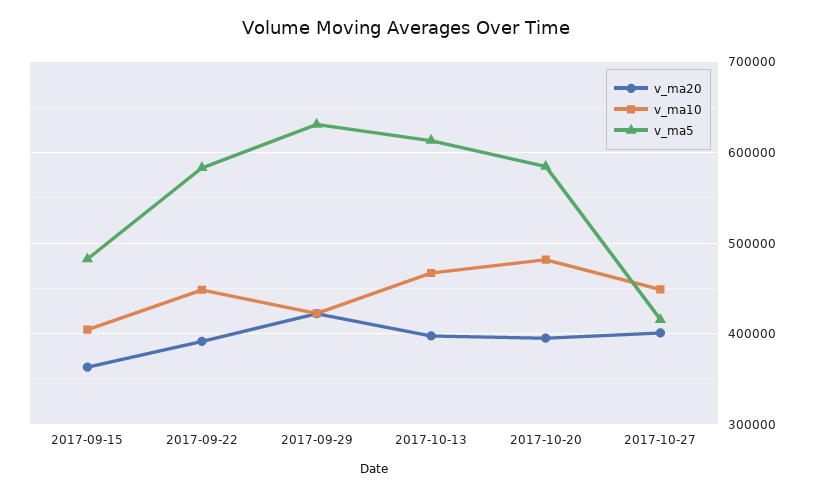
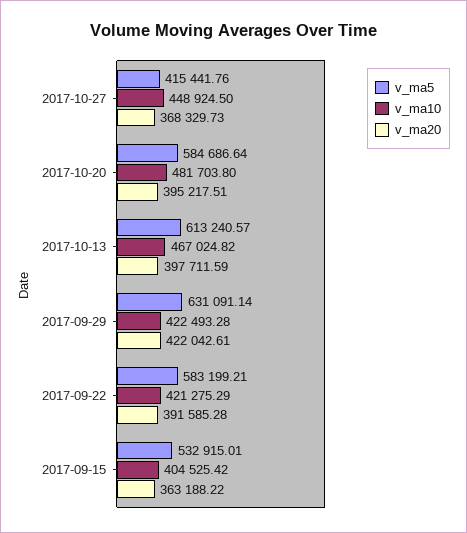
  {
    "v_ma20": {
      "2017-09-15": 363188.22,
      "2017-09-22": 391585.28,
      "2017-09-29": 422042.61,
      "2017-10-13": 397711.59,
      "2017-10-20": 395217.51,
-     "2017-10-27": 400000
+     "2017-10-27": 368329.73
    },
    "v_ma10": {
      "2017-09-15": 404525.42,
-     "2017-09-22": 450000,
+     "2017-09-22": 421275.29,
      "2017-09-29": 422493.28,
      "2017-10-13": 467024.82,
      "2017-10-20": 481703.8,
      "2017-10-27": 448924.5
    },
    "v_ma5": {
-     "2017-09-15": 480000,
+     "2017-09-15": 532915.01,
      "2017-09-22": 583199.21,
      "2017-09-29": 631091.14,
      "2017-10-13": 613240.57,
      "2017-10-20": 584686.64,
      "2017-10-27": 415441.76
    }
  }

